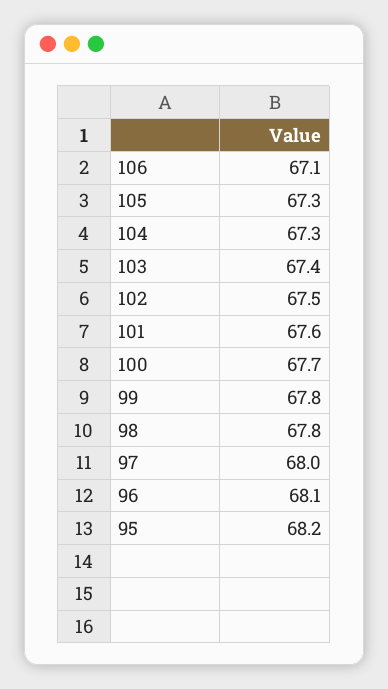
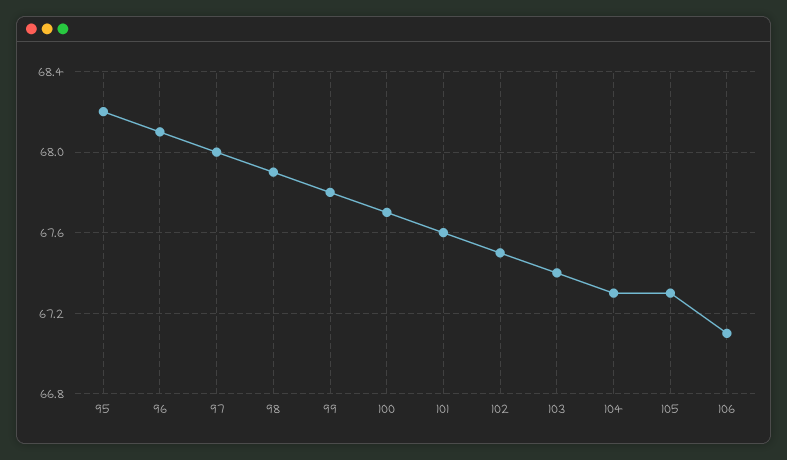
  {
    "106": 67.1,
    "105": 67.3,
    "104": 67.3,
    "103": 67.4,
    "102": 67.5,
    "101": 67.6,
    "100": 67.7,
    "99": 67.8,
-   "98": 67.8,
+   "98": 67.9,
    "97": 68,
    "96": 68.1,
    "95": 68.2
  }

